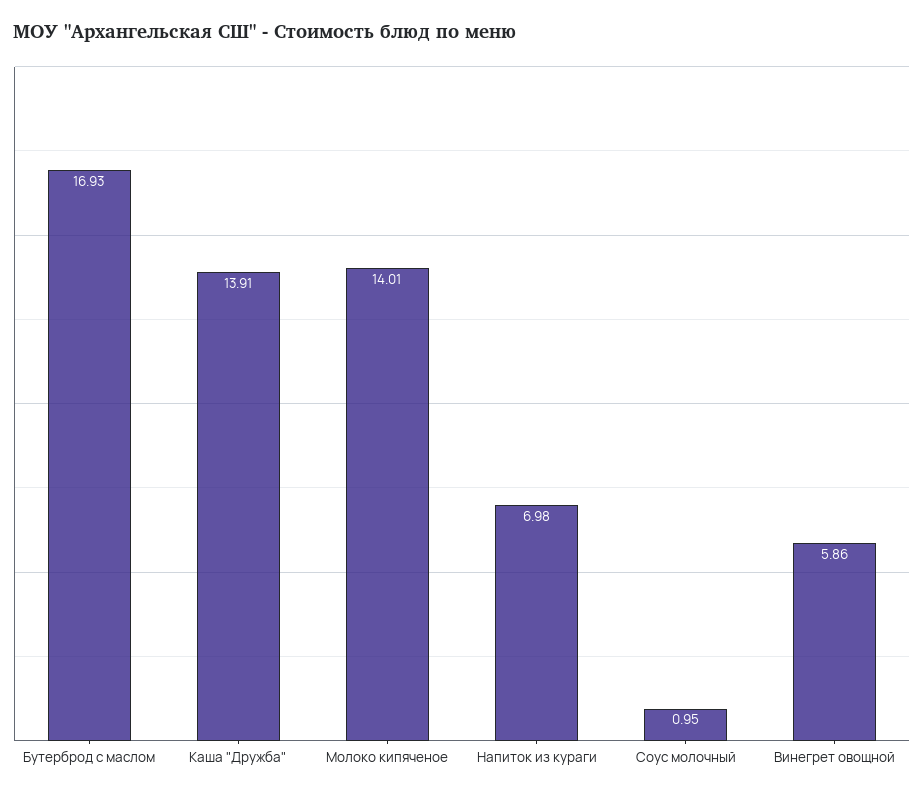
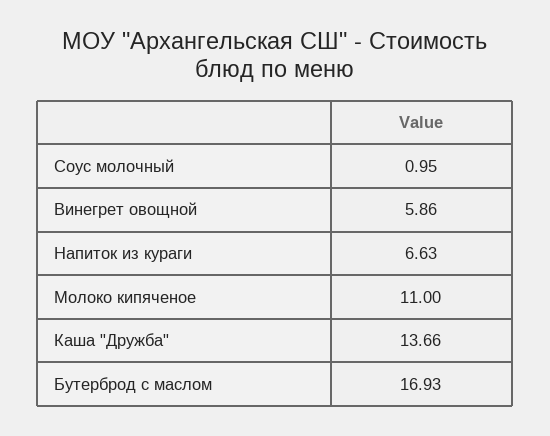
  {
    "Бутерброд с маслом": 16.93,
-   "Каша \"Дружба\"": 13.91,
+   "Каша \"Дружба\"": 13.66,
-   "Молоко кипяченое": 14.01,
+   "Молоко кипяченое": 11,
-   "Напиток из кураги": 6.98,
+   "Напиток из кураги": 6.63,
    "Соус молочный": 0.95,
    "Винегрет овощной": 5.86
  }

